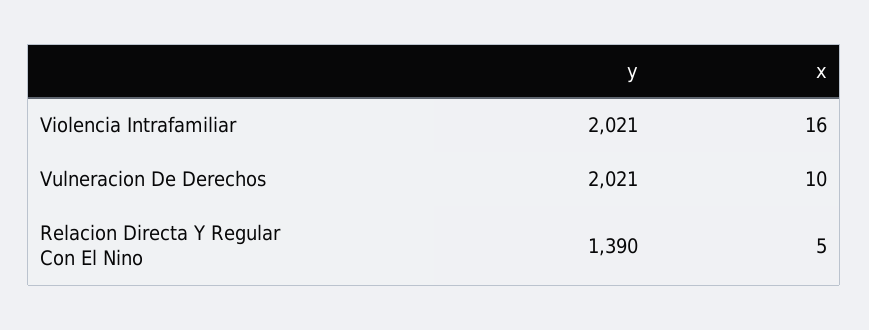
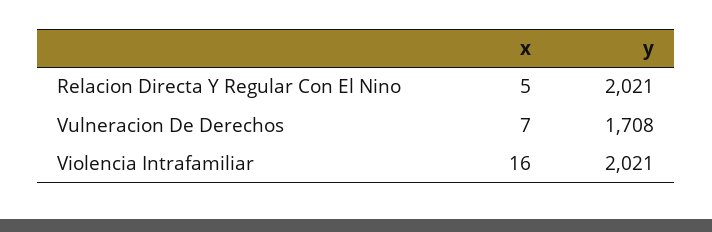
  {
    "y": {
      "Violencia Intrafamiliar": 2021,
-     "Vulneracion De Derechos": 2021,
+     "Vulneracion De Derechos": 1708,
-     "Relacion Directa Y Regular Con El Nino": 1390
+     "Relacion Directa Y Regular Con El Nino": 2021
    },
    "x": {
      "Violencia Intrafamiliar": 16,
-     "Vulneracion De Derechos": 10,
+     "Vulneracion De Derechos": 7,
      "Relacion Directa Y Regular Con El Nino": 5
    }
  }

